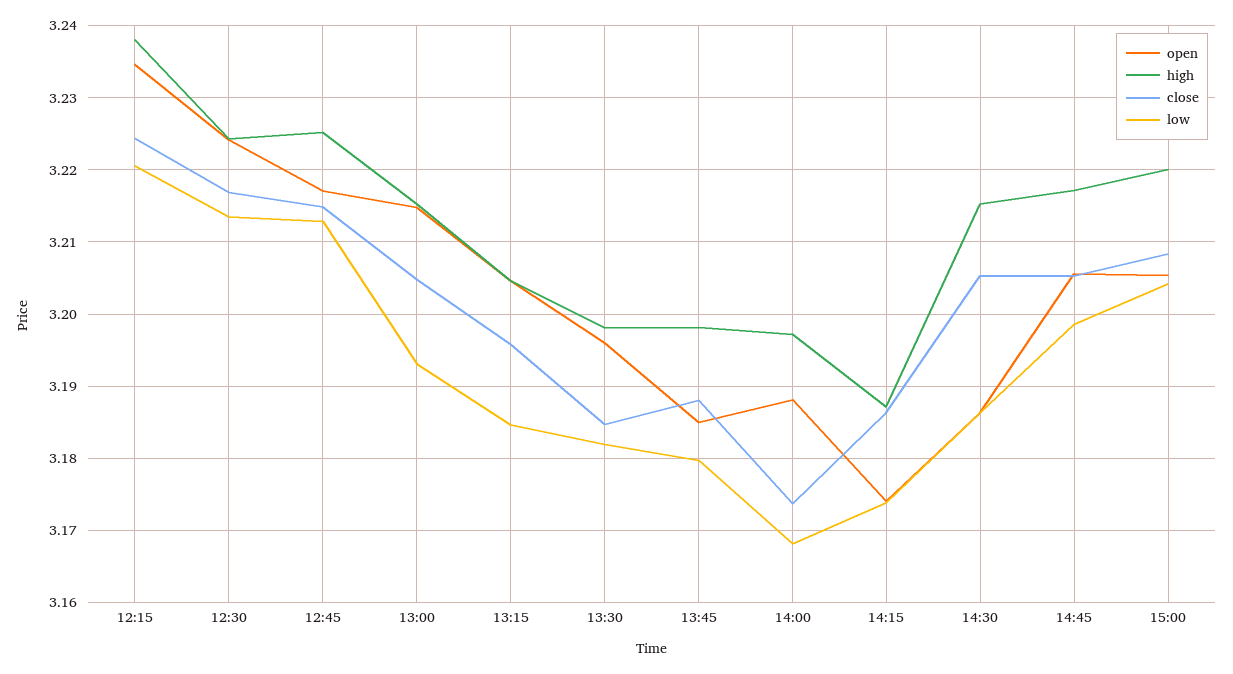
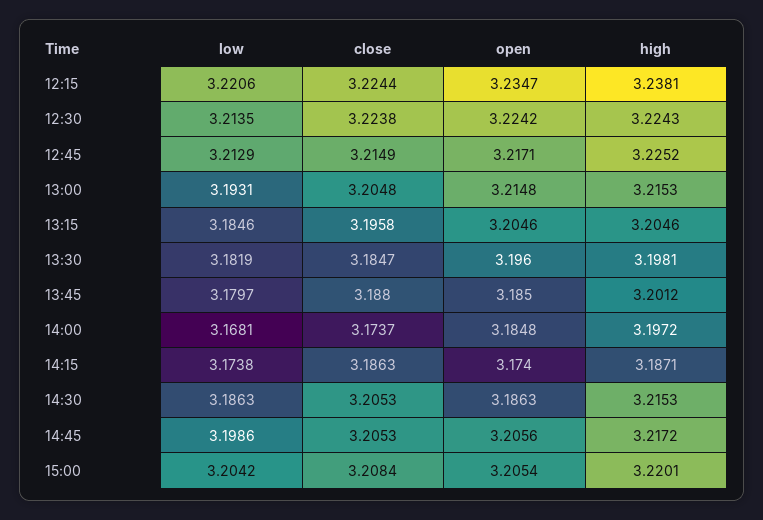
  {
    "open": {
      "12:15": 3.2347,
      "12:30": 3.2242,
      "12:45": 3.2171,
      "13:00": 3.2148,
      "13:15": 3.2046,
      "13:30": 3.196,
      "13:45": 3.185,
-     "14:00": 3.188,
+     "14:00": 3.1848,
      "14:15": 3.174,
      "14:30": 3.1863,
      "14:45": 3.2056,
      "15:00": 3.2054
    },
    "high": {
      "12:15": 3.2381,
      "12:30": 3.2243,
      "12:45": 3.2252,
      "13:00": 3.2153,
      "13:15": 3.2046,
      "13:30": 3.1981,
-     "13:45": 3.198,
+     "13:45": 3.2012,
      "14:00": 3.1972,
      "14:15": 3.1871,
      "14:30": 3.2153,
      "14:45": 3.2172,
      "15:00": 3.2201
    },
    "close": {
      "12:15": 3.2244,
-     "12:30": 3.217,
+     "12:30": 3.2238,
      "12:45": 3.2149,
      "13:00": 3.2048,
      "13:15": 3.1958,
      "13:30": 3.1847,
      "13:45": 3.188,
      "14:00": 3.1737,
      "14:15": 3.1863,
      "14:30": 3.2053,
      "14:45": 3.2053,
      "15:00": 3.2084
    },
    "low": {
      "12:15": 3.2206,
      "12:30": 3.2135,
      "12:45": 3.2129,
      "13:00": 3.1931,
      "13:15": 3.1846,
      "13:30": 3.1819,
      "13:45": 3.1797,
      "14:00": 3.1681,
      "14:15": 3.1738,
      "14:30": 3.1863,
      "14:45": 3.1986,
      "15:00": 3.2042
    }
  }

